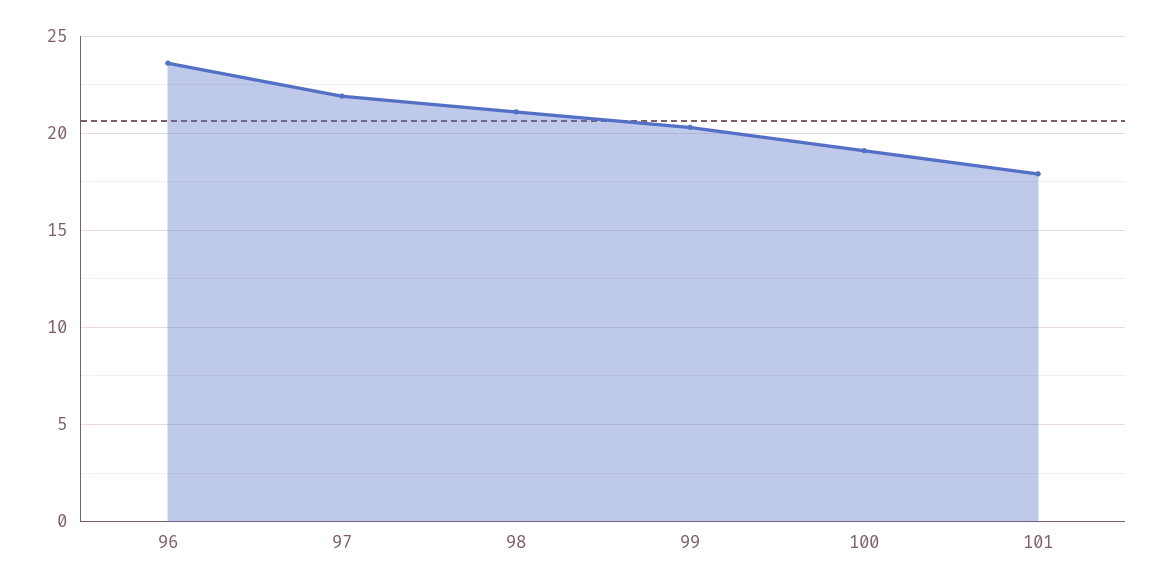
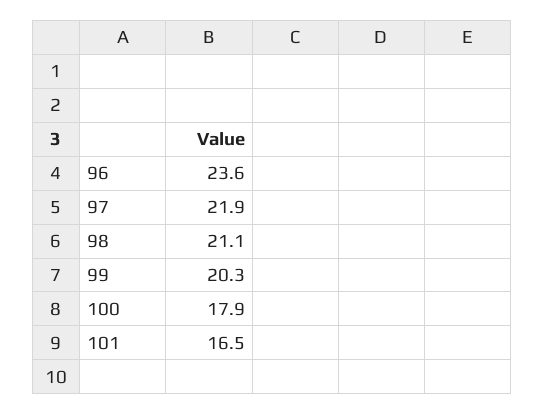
  {
    "96": 23.6,
    "97": 21.9,
    "98": 21.1,
    "99": 20.3,
-   "100": 19,
+   "100": 17.9,
-   "101": 18
+   "101": 16.5
  }

